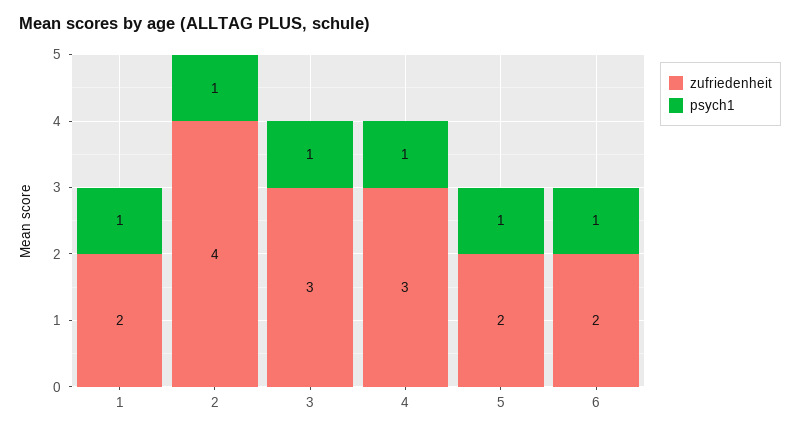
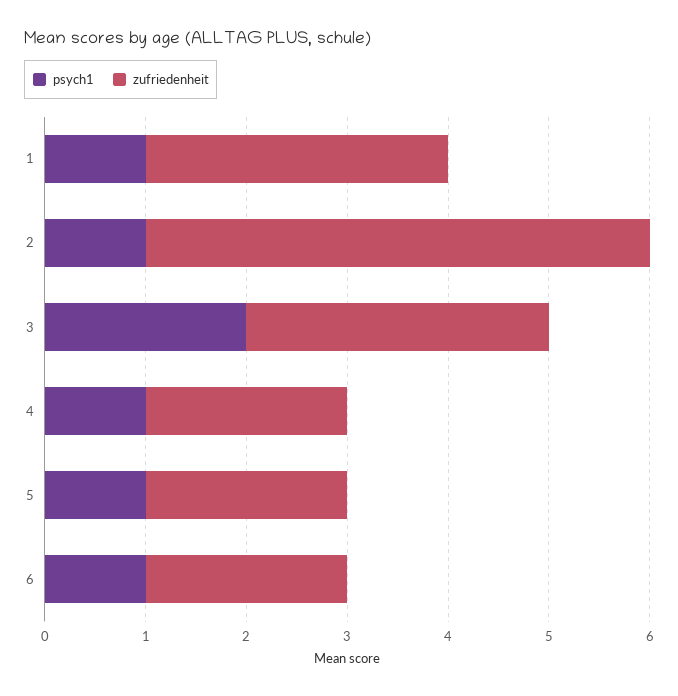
  {
    "zufriedenheit": {
-     "1": 2,
+     "1": 3,
-     "2": 4,
+     "2": 5,
      "3": 3,
-     "4": 3,
+     "4": 2,
      "5": 2,
      "6": 2
    },
    "psych1": {
      "1": 1,
      "2": 1,
-     "3": 1,
+     "3": 2,
      "4": 1,
      "5": 1,
      "6": 1
    }
  }

